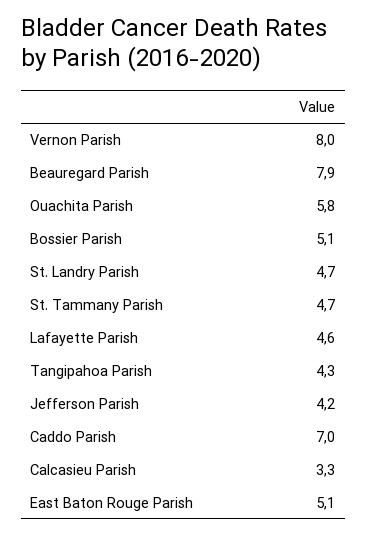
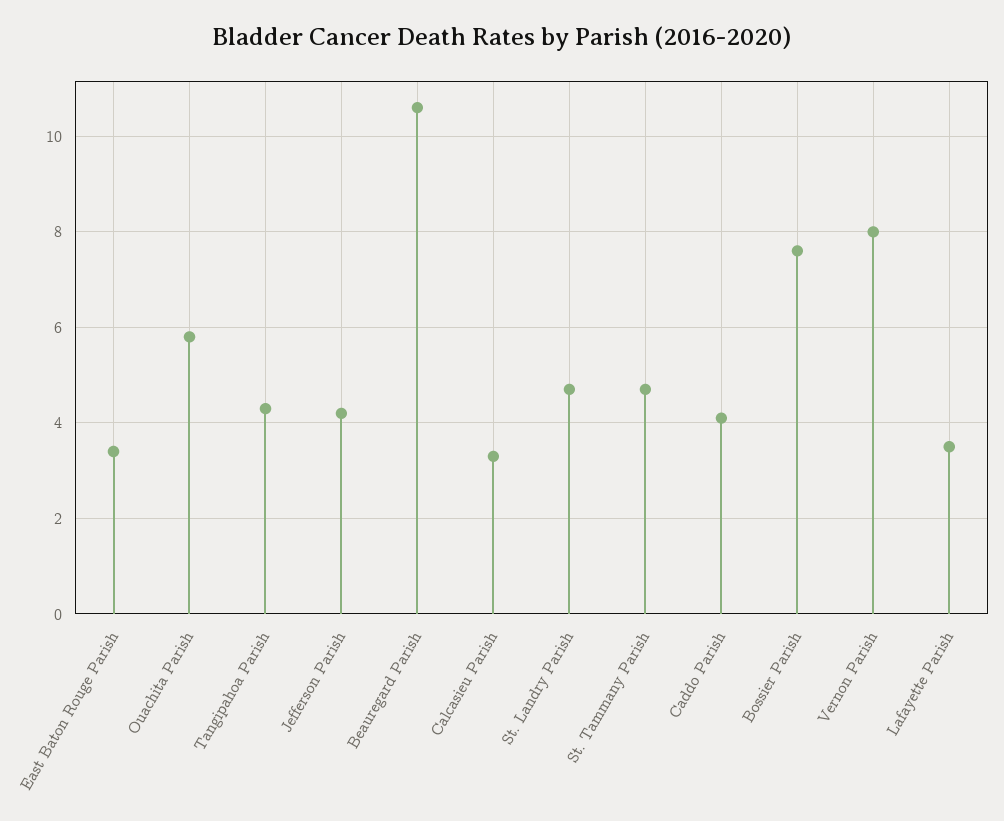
  {
    "Vernon Parish": 8,
-   "Beauregard Parish": 7.9,
+   "Beauregard Parish": 10.5,
    "Ouachita Parish": 5.8,
-   "Bossier Parish": 5.1,
+   "Bossier Parish": 7.5,
    "St. Landry Parish": 4.7,
    "St. Tammany Parish": 4.7,
-   "Lafayette Parish": 4.6,
+   "Lafayette Parish": 3.5,
    "Tangipahoa Parish": 4.3,
    "Jefferson Parish": 4.2,
-   "Caddo Parish": 7,
+   "Caddo Parish": 4,
    "Calcasieu Parish": 3.3,
-   "East Baton Rouge Parish": 5.1
+   "East Baton Rouge Parish": 3.5
  }

